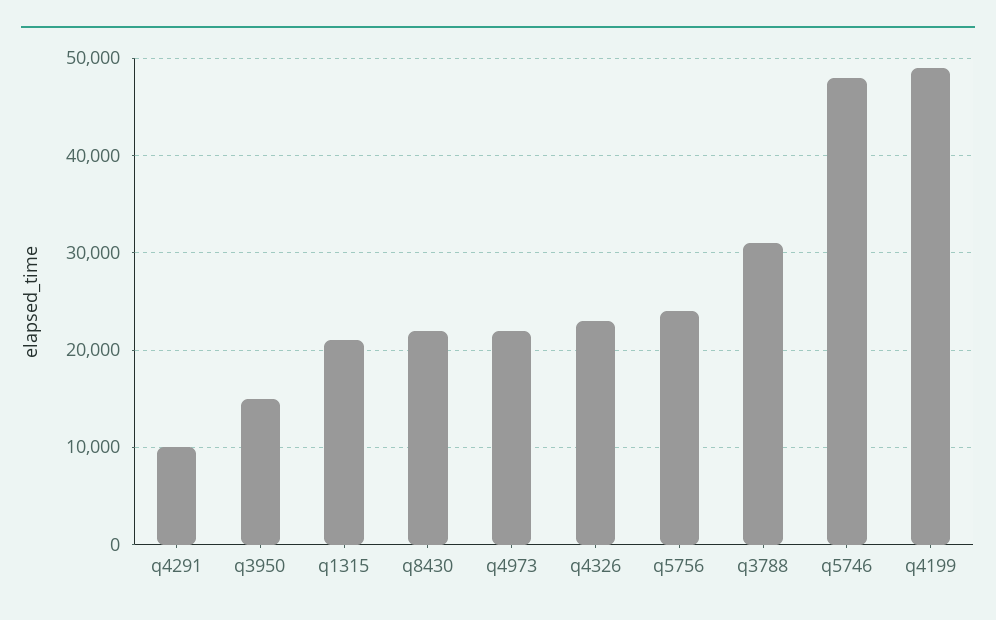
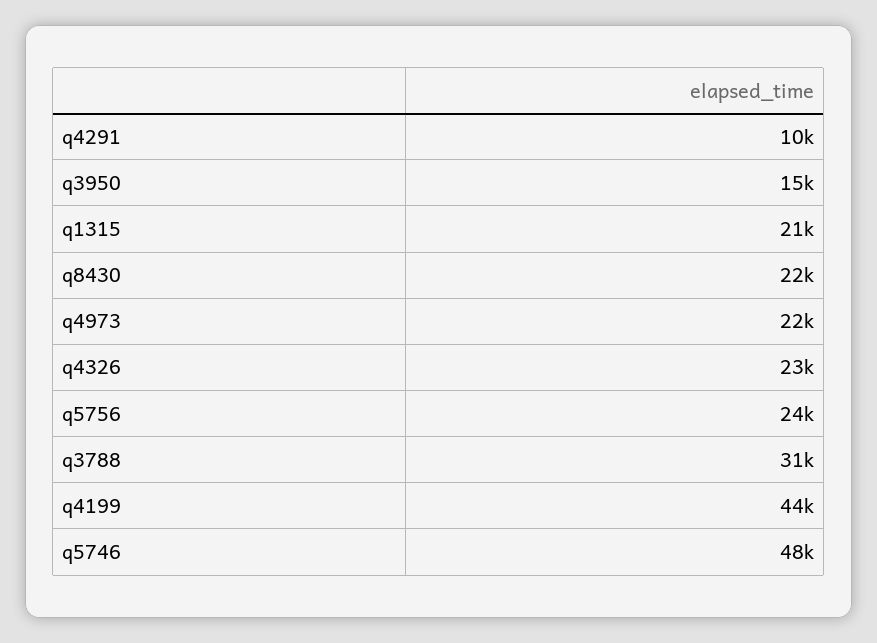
  {
    "q4291": 10000,
    "q3950": 15000,
    "q1315": 21000,
    "q8430": 22000,
    "q4973": 22000,
    "q4326": 23000,
    "q5756": 24000,
    "q3788": 31000,
    "q5746": 48000,
-   "q4199": 49000
+   "q4199": 44000
  }

